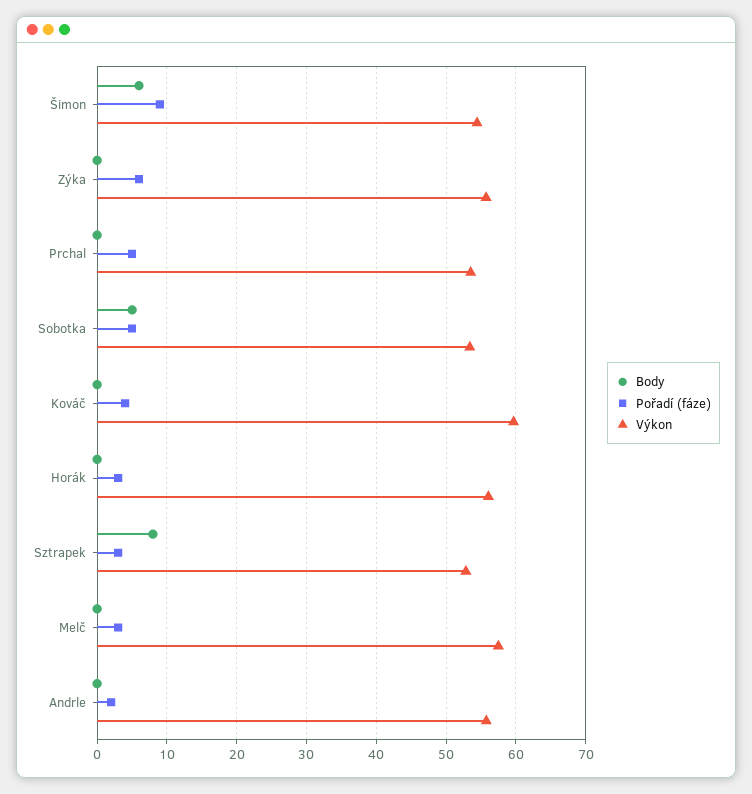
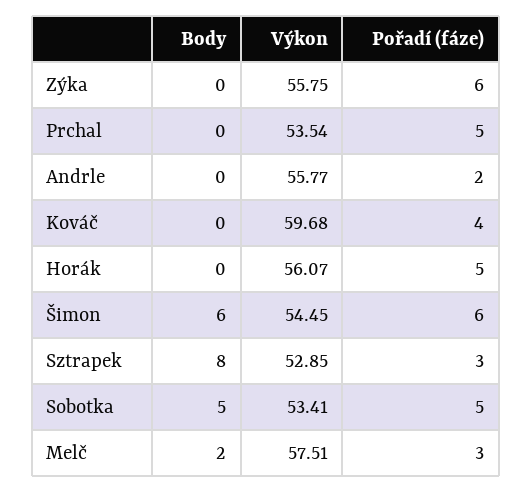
  {
    "Body": {
      "Šimon": 6,
      "Zýka": 0,
      "Prchal": 0,
      "Sobotka": 5,
      "Kováč": 0,
      "Horák": 0,
      "Sztrapek": 8,
-     "Melč": 0,
+     "Melč": 2,
      "Andrle": 0
    },
    "Pořadí (fáze)": {
-     "Šimon": 9,
+     "Šimon": 6,
      "Zýka": 6,
      "Prchal": 5,
      "Sobotka": 5,
      "Kováč": 4,
-     "Horák": 3,
+     "Horák": 5,
      "Sztrapek": 3,
      "Melč": 3,
      "Andrle": 2
    },
    "Výkon": {
      "Šimon": 54.45,
      "Zýka": 55.75,
      "Prchal": 53.54,
      "Sobotka": 53.41,
      "Kováč": 59.68,
      "Horák": 56.07,
      "Sztrapek": 52.85,
      "Melč": 57.51,
      "Andrle": 55.77
    }
  }

